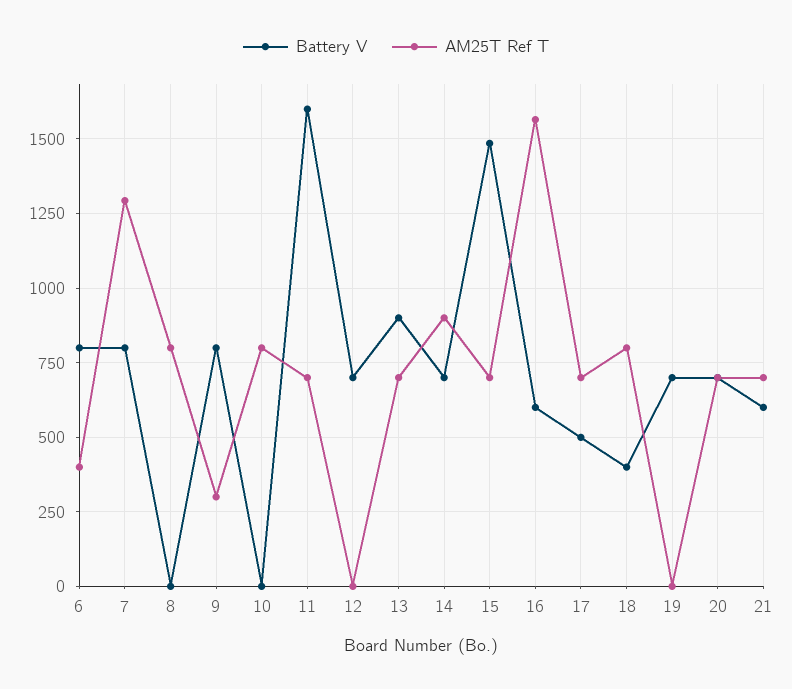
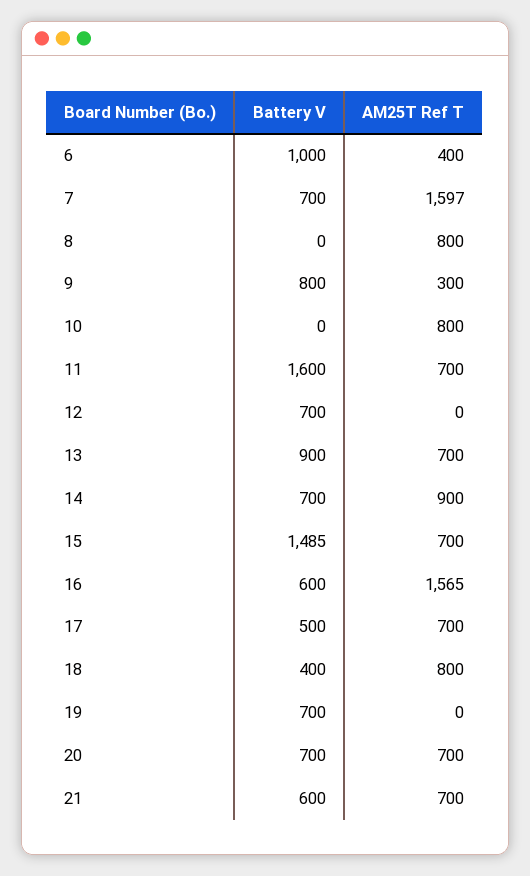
  {
    "Battery V": {
-     "6": 800,
+     "6": 1000,
-     "7": 800,
+     "7": 700,
      "8": 0,
      "9": 800,
      "10": 0,
      "11": 1600,
      "12": 700,
      "13": 900,
      "14": 700,
      "15": 1485,
      "16": 600,
      "17": 500,
      "18": 400,
      "19": 700,
      "20": 700,
      "21": 600
    },
    "AM25T Ref T": {
      "6": 400,
-     "7": 1300,
+     "7": 1597,
      "8": 800,
      "9": 300,
      "10": 800,
      "11": 700,
      "12": 0,
      "13": 700,
      "14": 900,
      "15": 700,
      "16": 1565,
      "17": 700,
      "18": 800,
      "19": 0,
      "20": 700,
      "21": 700
    }
  }

